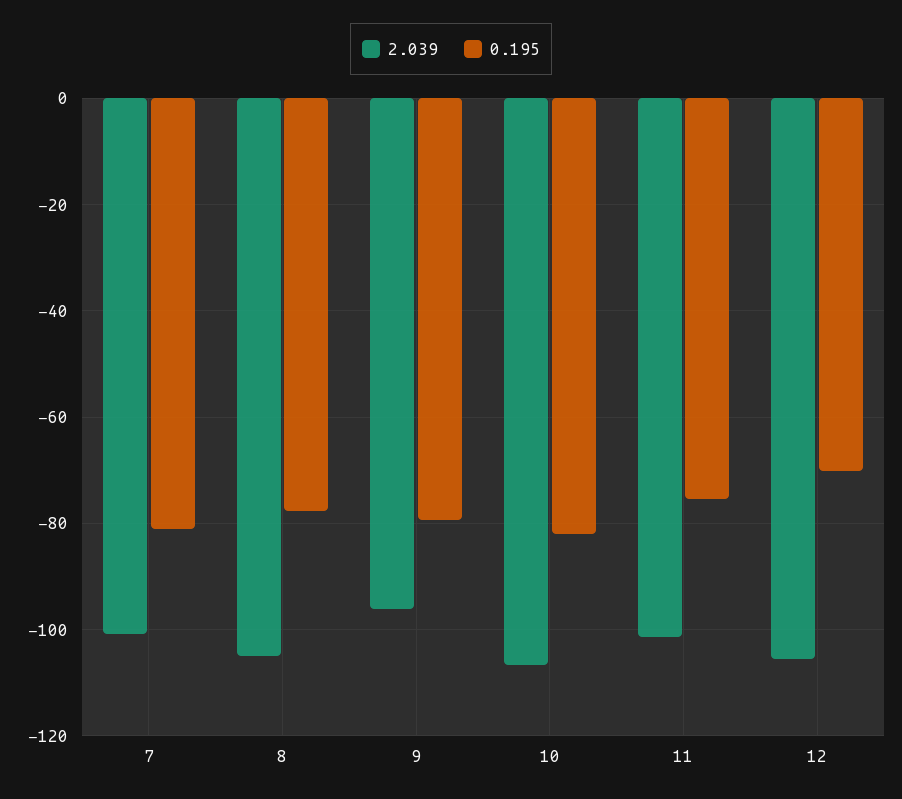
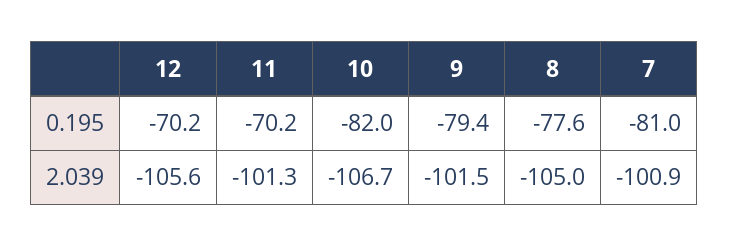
  {
    "2.039": {
      "7": -100.9,
      "8": -105,
-     "9": -96,
+     "9": -101.5,
      "10": -106.7,
      "11": -101.3,
      "12": -105.6
    },
    "0.195": {
      "7": -81,
      "8": -77.6,
      "9": -79.4,
      "10": -82,
-     "11": -76,
+     "11": -70.2,
      "12": -70.2
    }
  }

